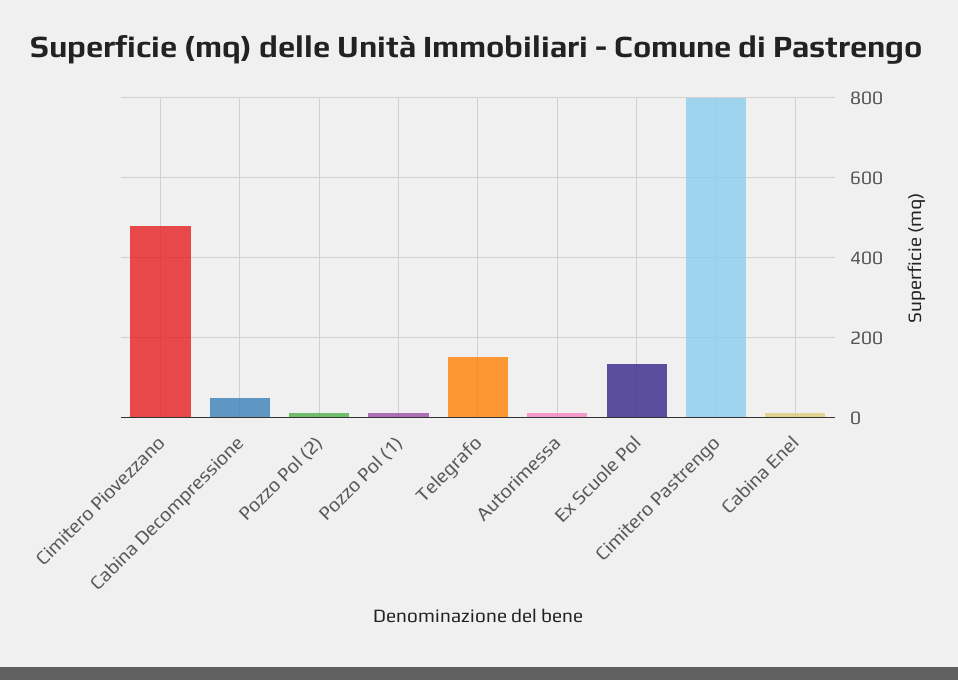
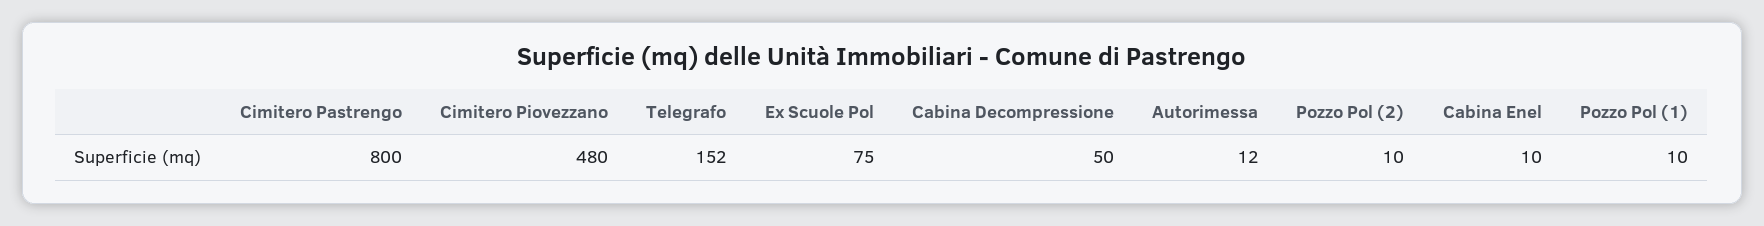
  {
    "Cimitero Piovezzano": 480,
    "Cabina Decompressione": 50,
    "Pozzo Pol (2)": 10,
    "Pozzo Pol (1)": 10,
    "Telegrafo": 152,
    "Autorimessa": 12,
-   "Ex Scuole Pol": 140,
+   "Ex Scuole Pol": 75,
    "Cimitero Pastrengo": 800,
    "Cabina Enel": 10
  }

